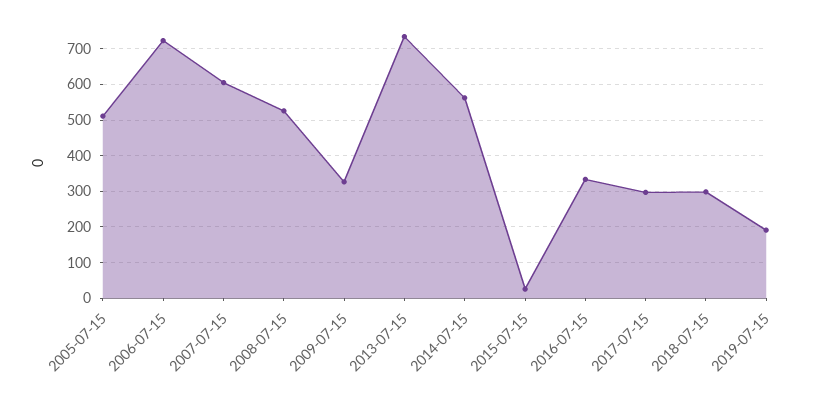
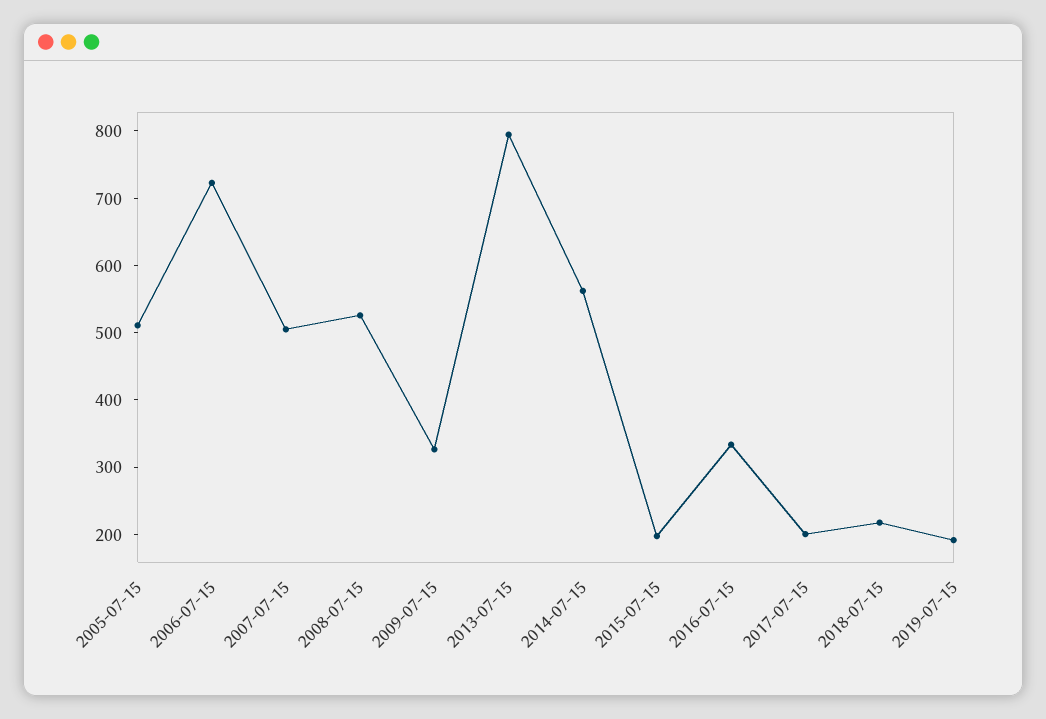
  {
    "2005-07-15": 520,
    "2006-07-15": 720,
-   "2007-07-15": 600,
+   "2007-07-15": 500,
    "2008-07-15": 520,
    "2009-07-15": 320,
-   "2013-07-15": 740,
+   "2013-07-15": 800,
    "2014-07-15": 560,
-   "2015-07-15": 20,
+   "2015-07-15": 200,
    "2016-07-15": 340,
-   "2017-07-15": 300,
+   "2017-07-15": 200,
-   "2018-07-15": 300,
+   "2018-07-15": 220,
    "2019-07-15": 200
  }

